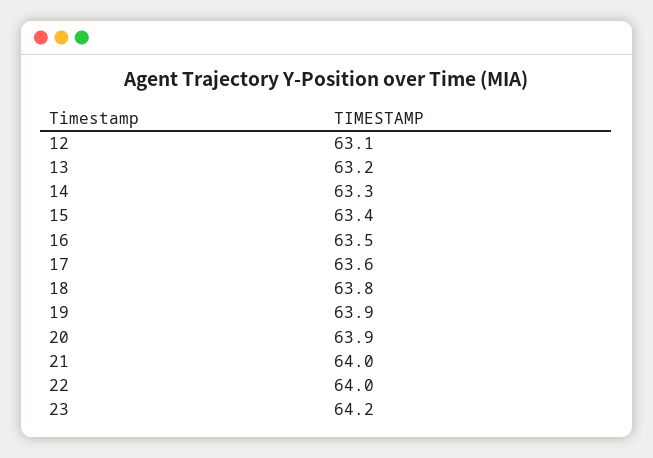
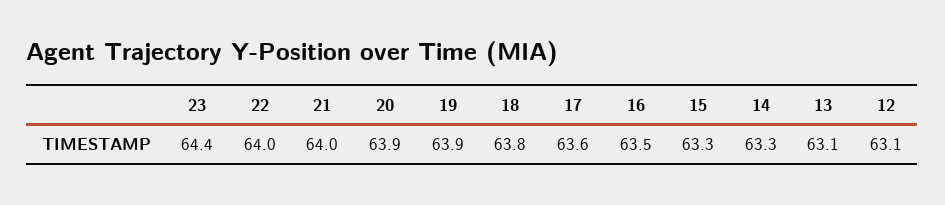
  {
    "12": 63.1,
-   "13": 63.2,
+   "13": 63.1,
    "14": 63.3,
-   "15": 63.4,
+   "15": 63.3,
    "16": 63.5,
    "17": 63.6,
    "18": 63.8,
    "19": 63.9,
    "20": 63.9,
    "21": 64,
    "22": 64,
-   "23": 64.2
+   "23": 64.4
  }

